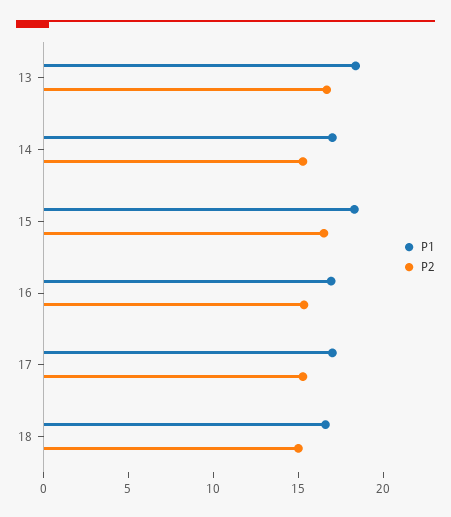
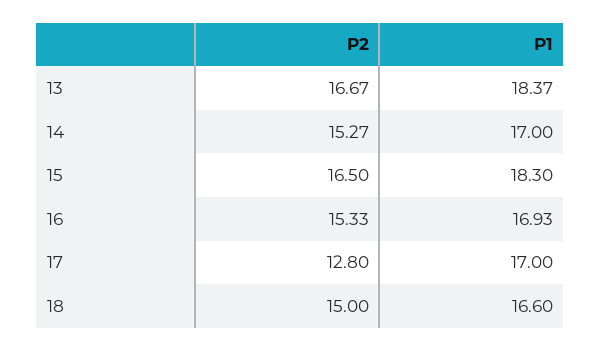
  {
    "P1": {
      "13": 18.37,
      "14": 17,
      "15": 18.3,
      "16": 16.93,
      "17": 17,
      "18": 16.6
    },
    "P2": {
      "13": 16.67,
      "14": 15.27,
      "15": 16.5,
      "16": 15.33,
-     "17": 15,
+     "17": 12.8,
      "18": 15
    }
  }

